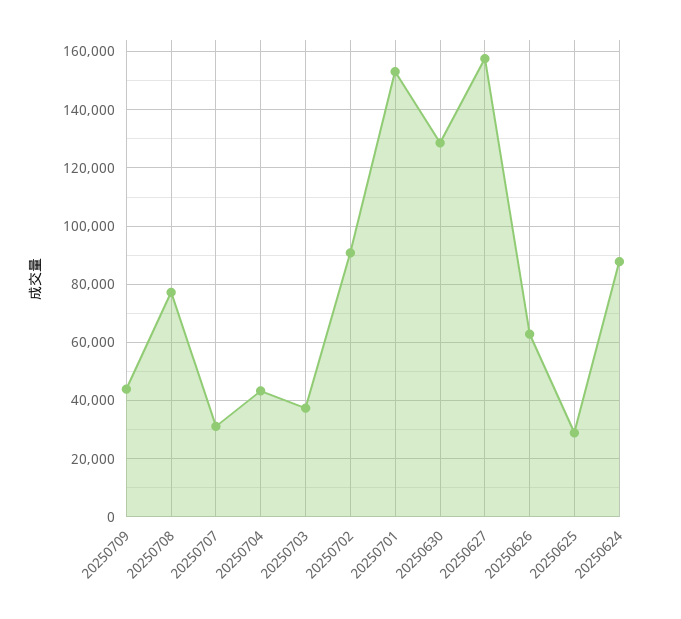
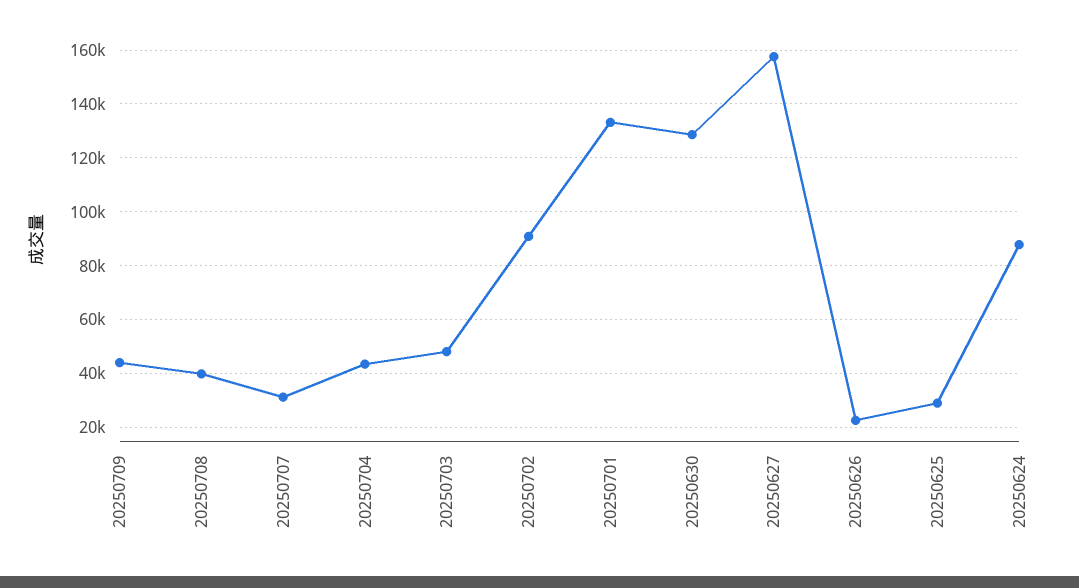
  {
    "20250709": 45000,
-   "20250708": 77500,
+   "20250708": 40000,
    "20250707": 30000,
    "20250704": 42500,
-   "20250703": 37500,
+   "20250703": 47500,
    "20250702": 90000,
-   "20250701": 152500,
+   "20250701": 132500,
    "20250630": 127500,
    "20250627": 157500,
-   "20250626": 62500,
+   "20250626": 22500,
    "20250625": 30000,
    "20250624": 87500
  }

